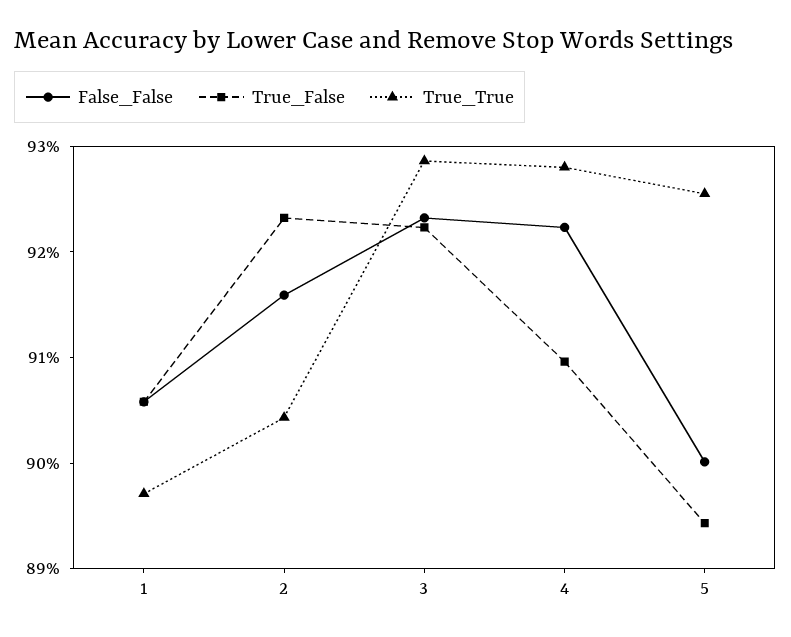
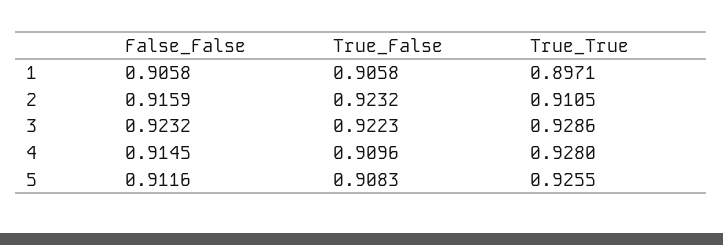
  {
    "False_False": {
      "1": 0.9058,
      "2": 0.9159,
      "3": 0.9232,
-     "4": 0.922,
+     "4": 0.9145,
-     "5": 0.9
+     "5": 0.9116
    },
    "True_False": {
      "1": 0.9058,
      "2": 0.9232,
      "3": 0.9223,
      "4": 0.9096,
-     "5": 0.894
+     "5": 0.9083
    },
    "True_True": {
      "1": 0.8971,
-     "2": 0.904,
+     "2": 0.9105,
      "3": 0.9286,
      "4": 0.928,
      "5": 0.9255
    }
  }

